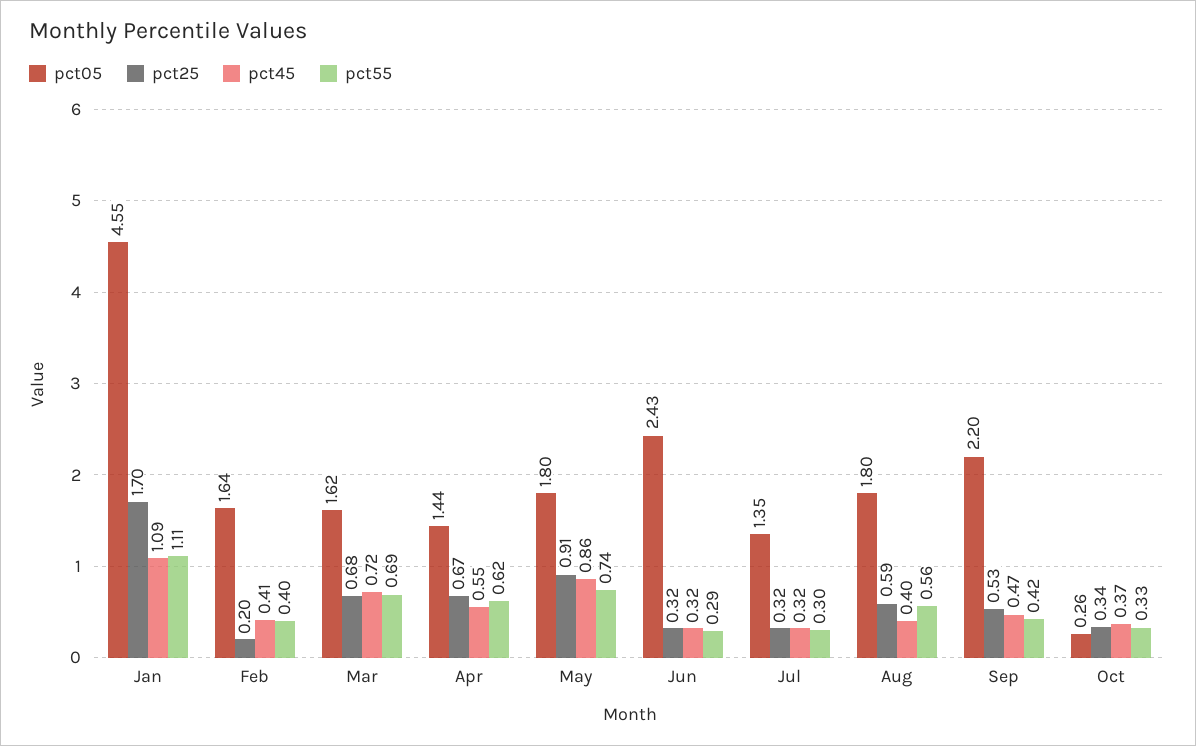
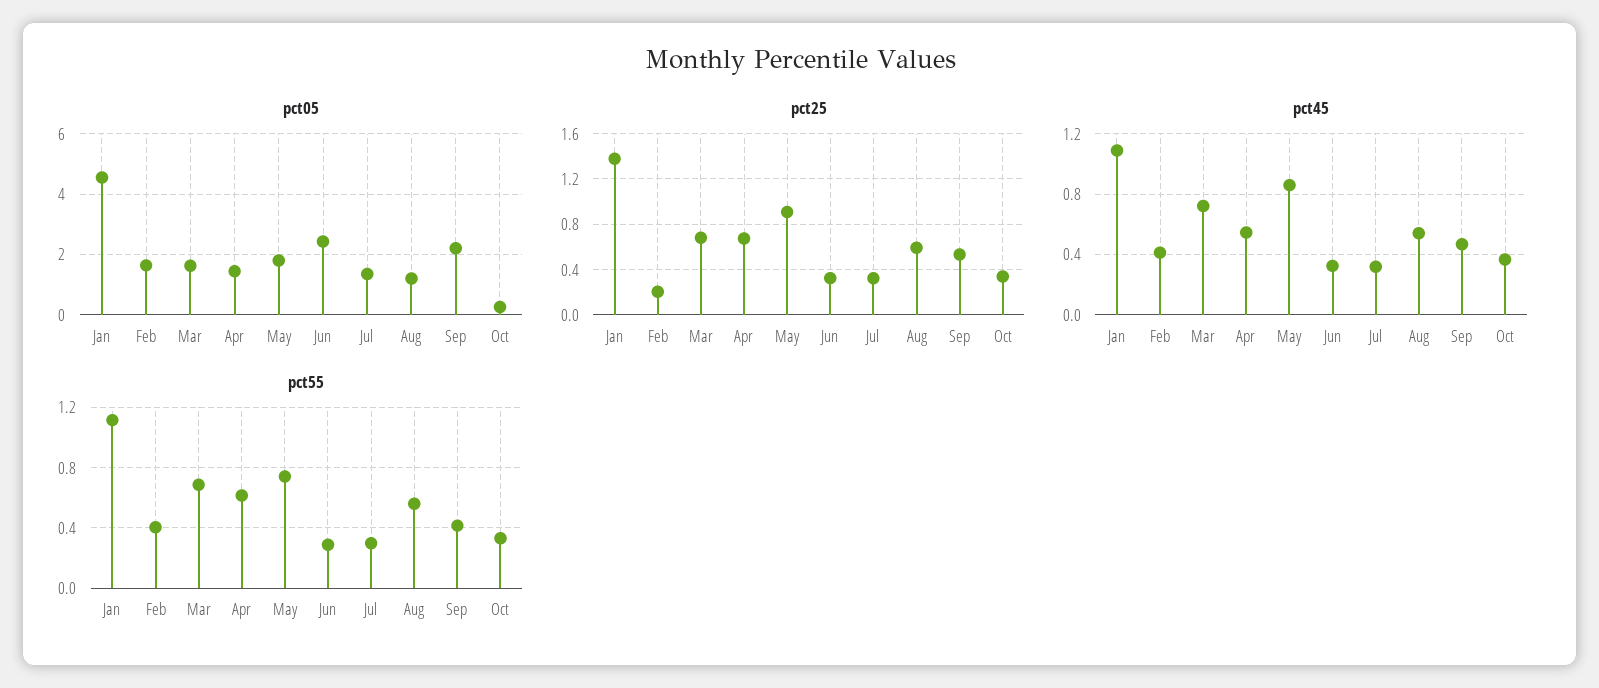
  {
    "pct05": {
      "Jan": 4.55,
      "Feb": 1.64,
      "Mar": 1.62,
      "Apr": 1.44,
      "May": 1.8,
      "Jun": 2.43,
      "Jul": 1.35,
-     "Aug": 1.8,
+     "Aug": 1.2,
      "Sep": 2.2,
      "Oct": 0.26
    },
    "pct25": {
-     "Jan": 1.7,
+     "Jan": 1.4,
      "Feb": 0.2,
      "Mar": 0.68,
      "Apr": 0.67,
      "May": 0.91,
      "Jun": 0.32,
      "Jul": 0.32,
      "Aug": 0.59,
      "Sep": 0.53,
      "Oct": 0.34
    },
    "pct45": {
      "Jan": 1.09,
      "Feb": 0.41,
      "Mar": 0.72,
      "Apr": 0.55,
      "May": 0.86,
      "Jun": 0.32,
      "Jul": 0.32,
-     "Aug": 0.4,
+     "Aug": 0.55,
      "Sep": 0.47,
      "Oct": 0.37
    },
    "pct55": {
      "Jan": 1.11,
      "Feb": 0.4,
      "Mar": 0.69,
      "Apr": 0.62,
      "May": 0.74,
      "Jun": 0.29,
      "Jul": 0.3,
      "Aug": 0.56,
      "Sep": 0.42,
      "Oct": 0.33
    }
  }

